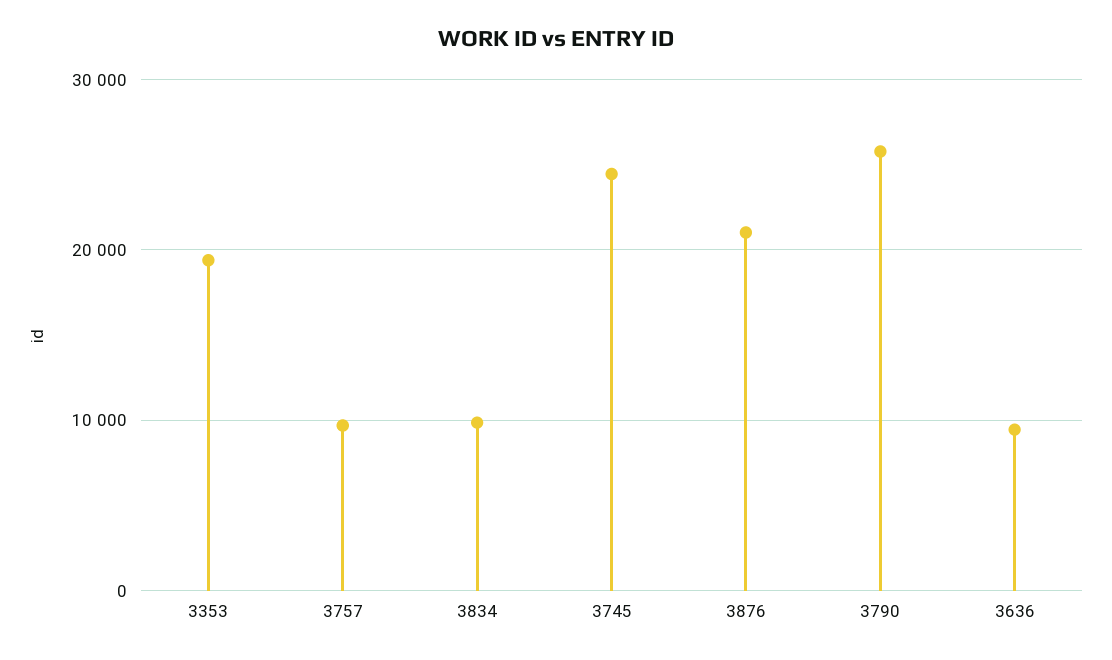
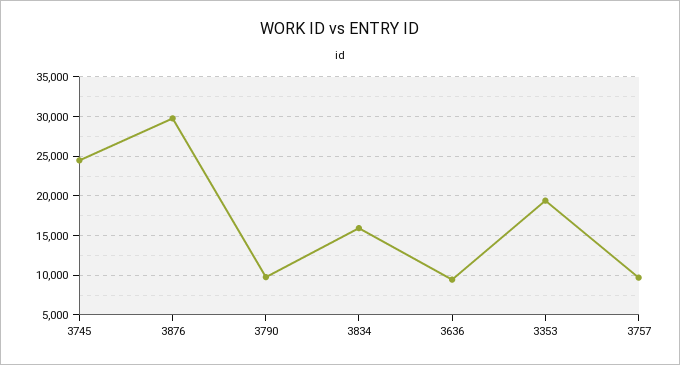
  {
    "3353": 19000,
    "3757": 10000,
-   "3834": 10000,
+   "3834": 16000,
    "3745": 24000,
-   "3876": 21000,
+   "3876": 30000,
-   "3790": 26000,
+   "3790": 10000,
    "3636": 9000
  }

